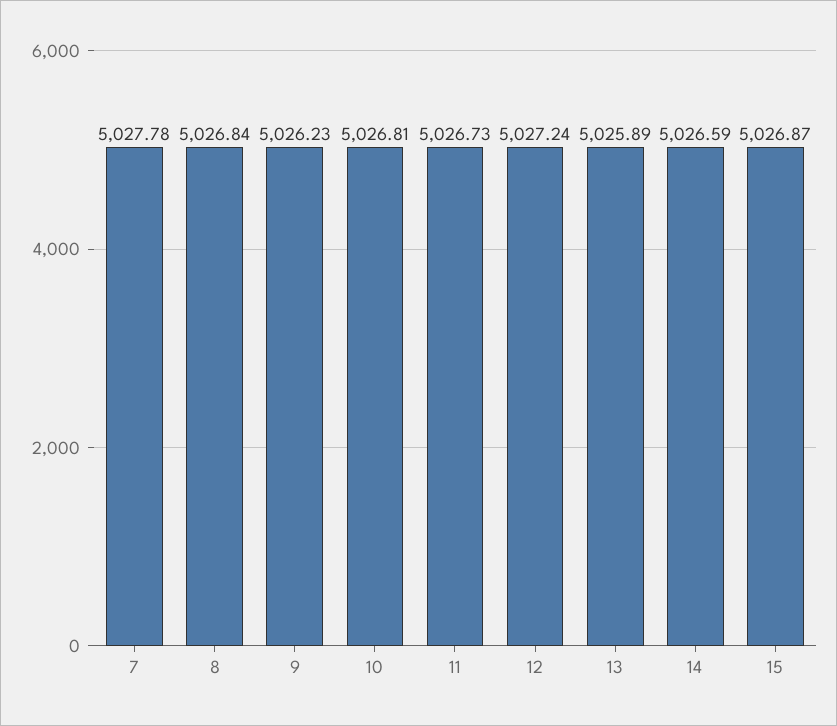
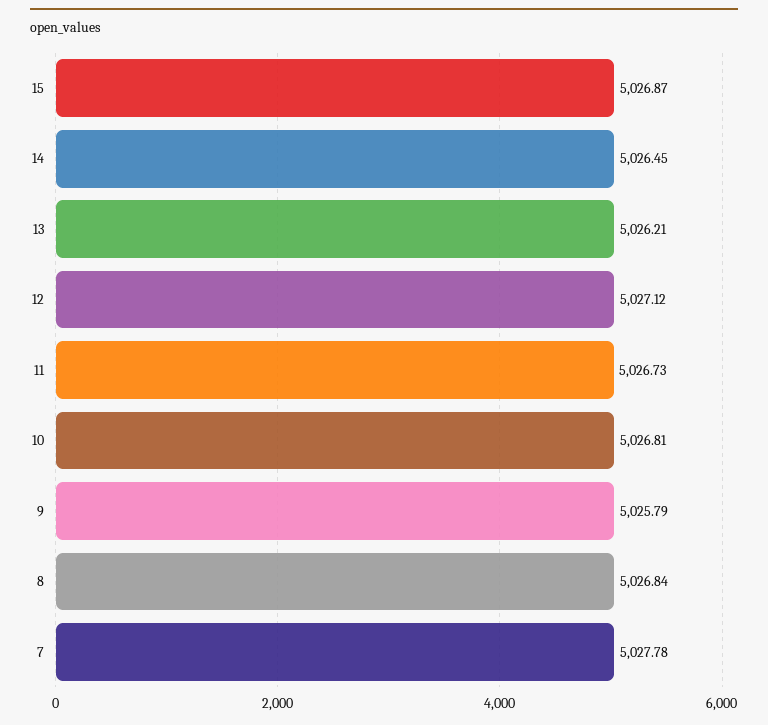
  {
    "7": 5027.78,
    "8": 5026.84,
-   "9": 5026.23,
+   "9": 5025.79,
    "10": 5026.81,
    "11": 5026.73,
-   "12": 5027.24,
+   "12": 5027.12,
-   "13": 5025.89,
+   "13": 5026.21,
-   "14": 5026.59,
+   "14": 5026.45,
    "15": 5026.87
  }

